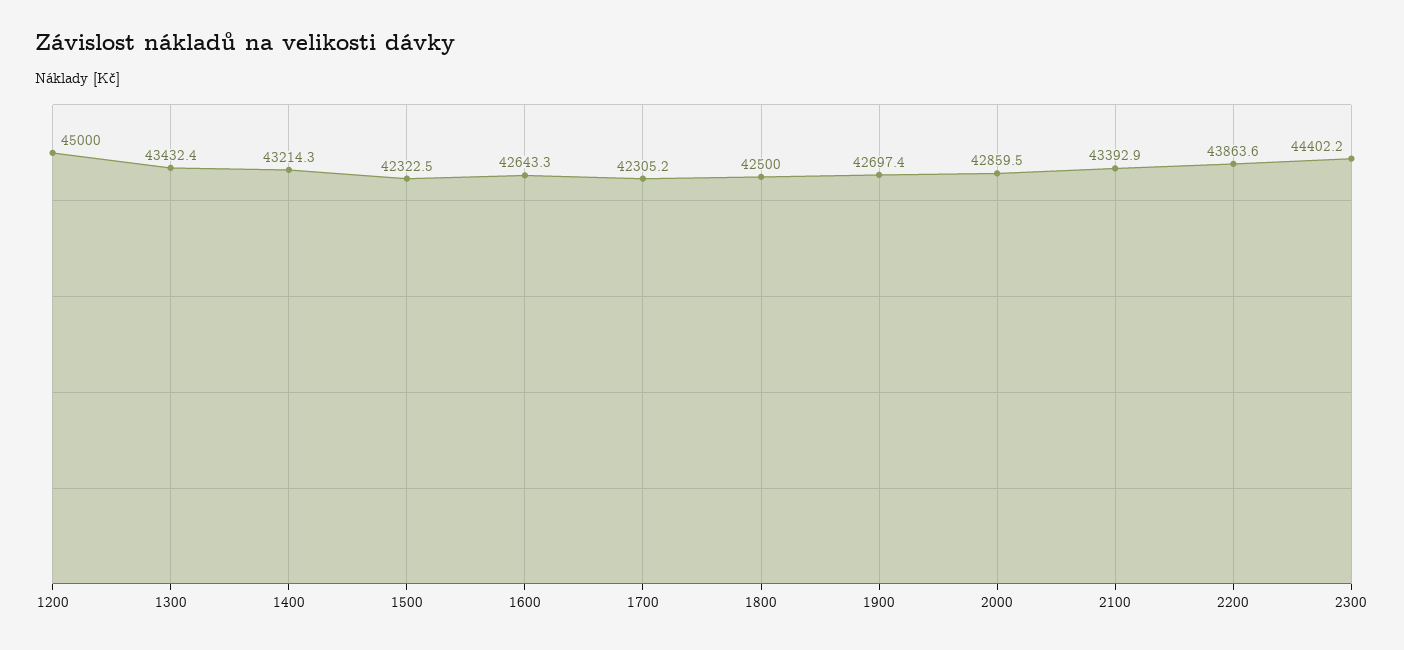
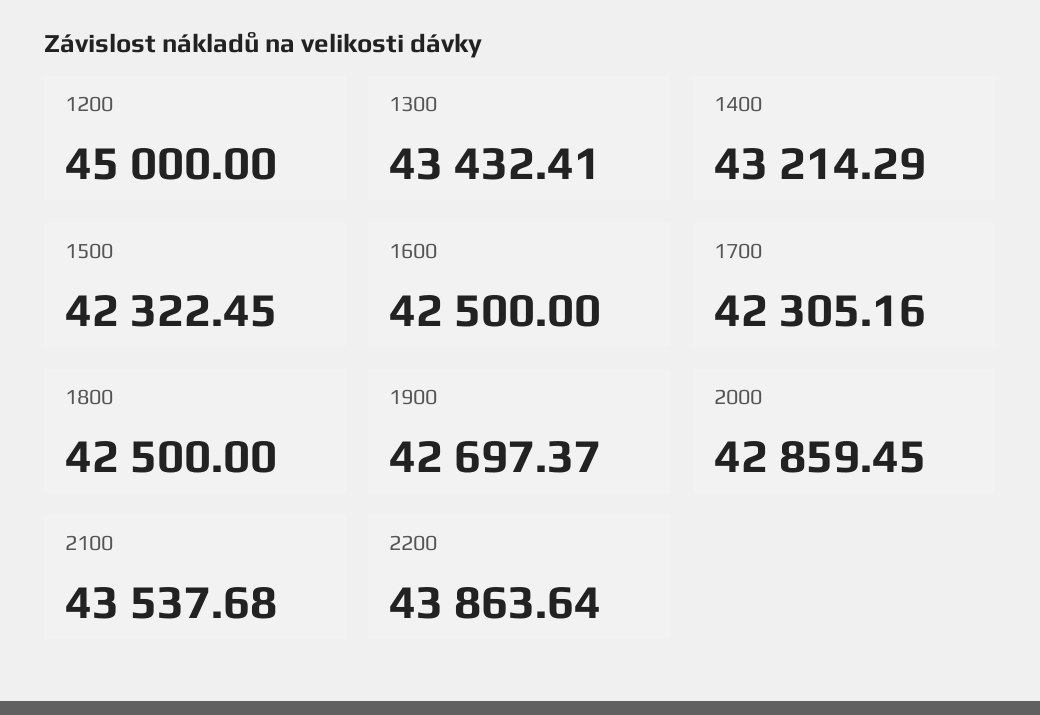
  {
    "1200": 45000,
    "1300": 43432.41,
    "1400": 43214.29,
    "1500": 42322.45,
-   "1600": 42643.3,
+   "1600": 42500,
    "1700": 42305.16,
    "1800": 42500,
    "1900": 42697.37,
    "2000": 42859.45,
-   "2100": 43392.9,
+   "2100": 43537.68,
-   "2200": 43863.64,
+   "2200": 43863.64
-   "2300": 44402.2
  }

